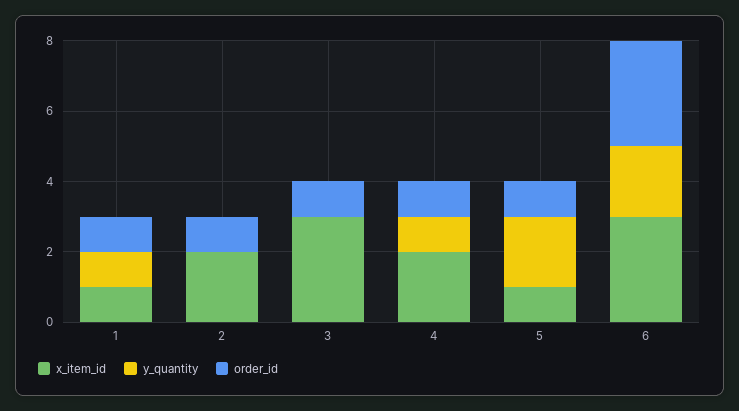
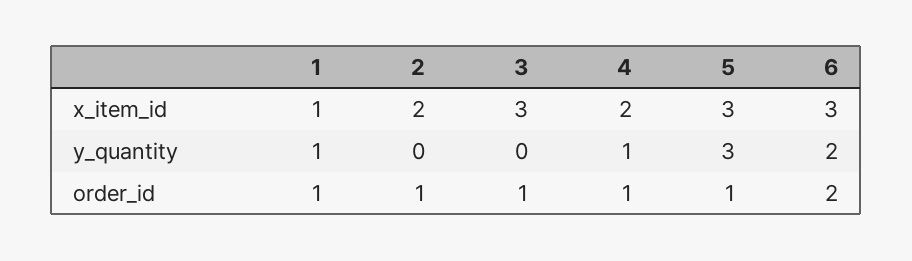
  {
    "x_item_id": {
      "1": 1,
      "2": 2,
      "3": 3,
      "4": 2,
-     "5": 1,
+     "5": 3,
      "6": 3
    },
    "y_quantity": {
      "1": 1,
      "2": 0,
      "3": 0,
      "4": 1,
-     "5": 2,
+     "5": 3,
      "6": 2
    },
    "order_id": {
      "1": 1,
      "2": 1,
      "3": 1,
      "4": 1,
      "5": 1,
-     "6": 3
+     "6": 2
    }
  }

